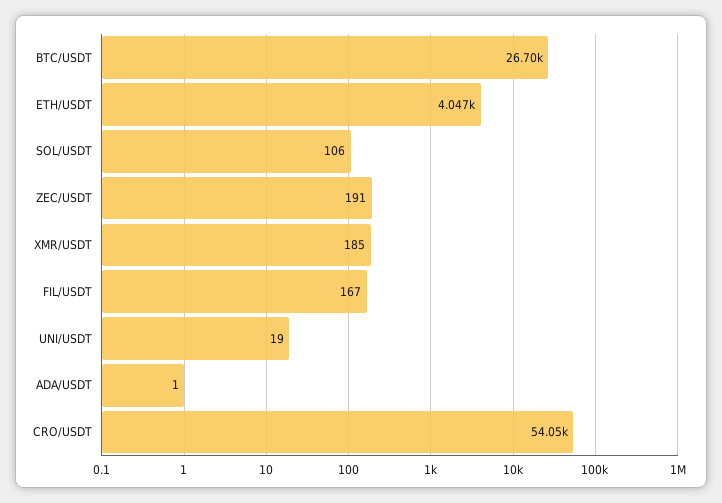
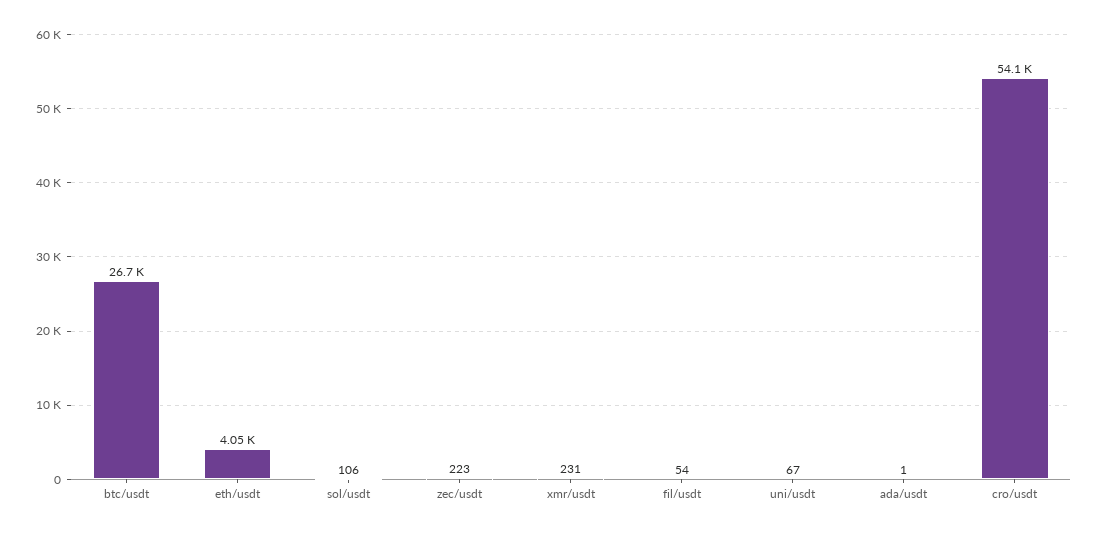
  {
    "BTC/USDT": 26700,
    "ETH/USDT": 4047,
    "SOL/USDT": 106,
-   "ZEC/USDT": 191,
+   "ZEC/USDT": 223,
-   "XMR/USDT": 185,
+   "XMR/USDT": 231,
-   "FIL/USDT": 167,
+   "FIL/USDT": 54,
-   "UNI/USDT": 19,
+   "UNI/USDT": 67,
    "ADA/USDT": 1,
    "CRO/USDT": 54050
  }

